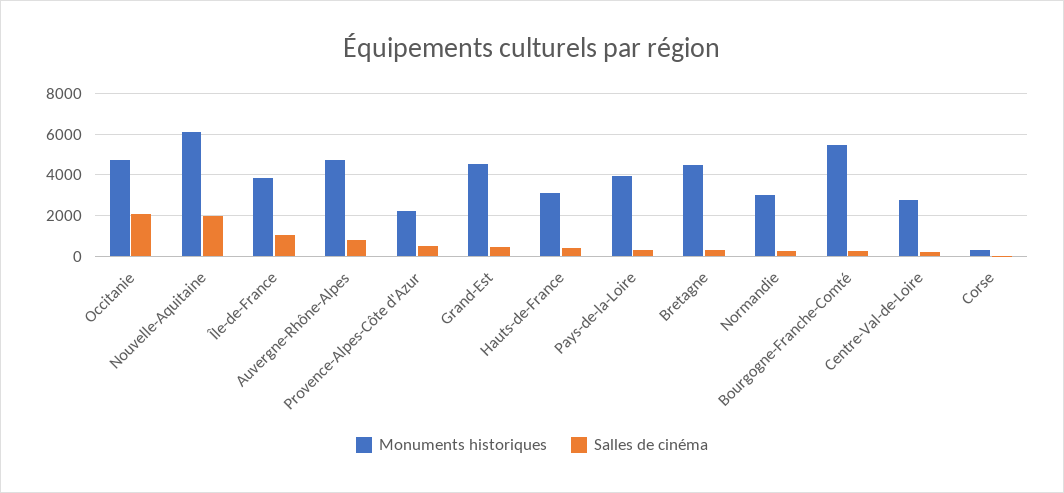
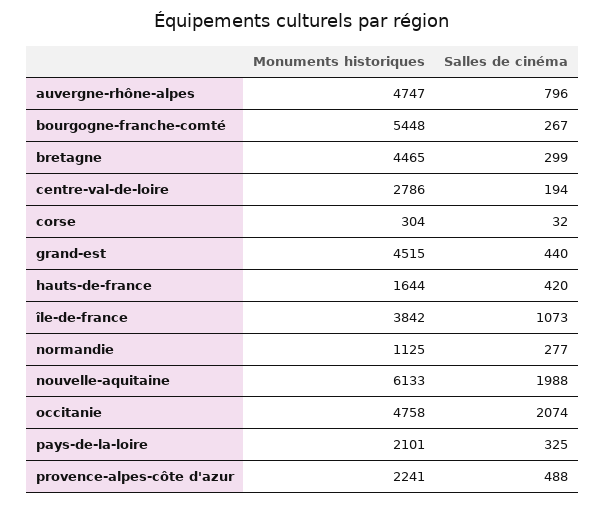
  {
    "Monuments historiques": {
      "Occitanie": 4758,
      "Nouvelle-Aquitaine": 6133,
      "Île-de-France": 3842,
      "Auvergne-Rhône-Alpes": 4747,
      "Provence-Alpes-Côte d'Azur": 2241,
      "Grand-Est": 4515,
-     "Hauts-de-France": 3000,
+     "Hauts-de-France": 1644,
-     "Pays-de-la-Loire": 4000,
+     "Pays-de-la-Loire": 2101,
      "Bretagne": 4465,
-     "Normandie": 3000,
+     "Normandie": 1125,
      "Bourgogne-Franche-Comté": 5448,
      "Centre-Val-de-Loire": 2786,
      "Corse": 304
    },
    "Salles de cinéma": {
      "Occitanie": 2074,
      "Nouvelle-Aquitaine": 1988,
      "Île-de-France": 1073,
      "Auvergne-Rhône-Alpes": 796,
      "Provence-Alpes-Côte d'Azur": 488,
      "Grand-Est": 440,
      "Hauts-de-France": 420,
      "Pays-de-la-Loire": 325,
      "Bretagne": 299,
      "Normandie": 277,
      "Bourgogne-Franche-Comté": 267,
      "Centre-Val-de-Loire": 194,
      "Corse": 32
    }
  }

